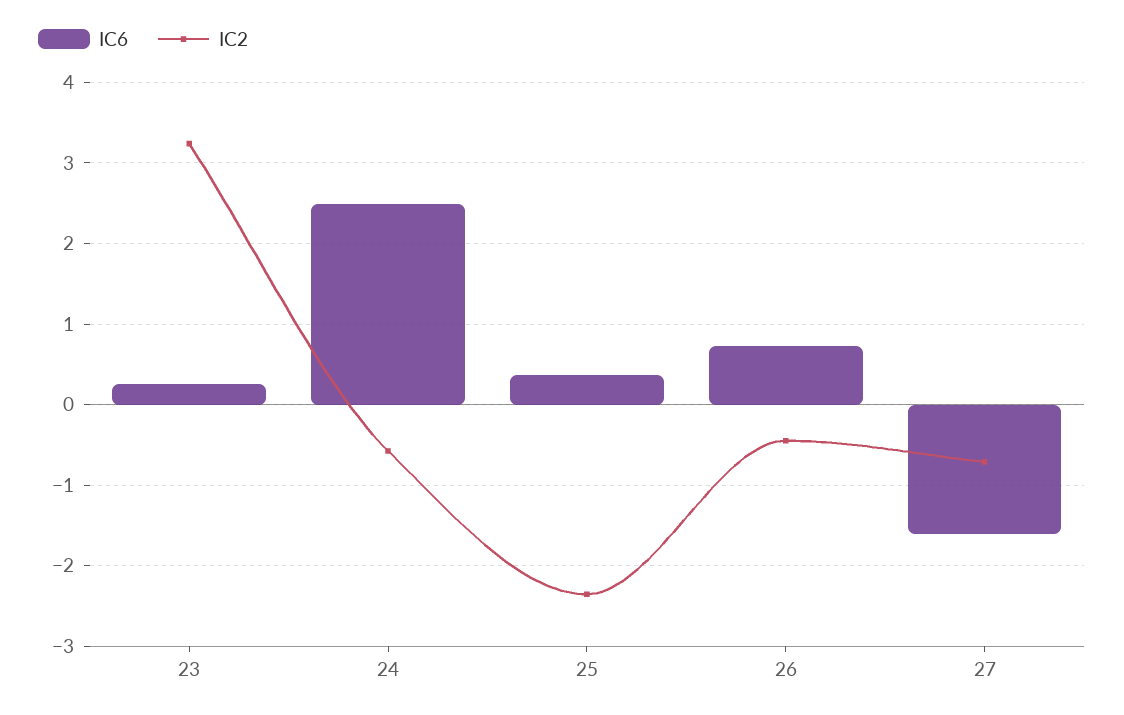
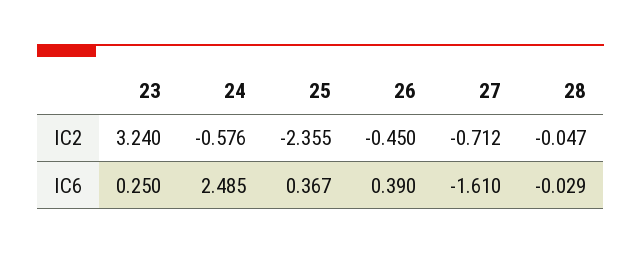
  {
    "IC6": {
      "23": 0.25,
      "24": 2.485,
      "25": 0.367,
-     "26": 0.7,
+     "26": 0.39,
-     "27": -1.61
+     "27": -1.61,
+     "28": -0.029
    },
    "IC2": {
      "23": 3.24,
      "24": -0.576,
      "25": -2.355,
      "26": -0.45,
-     "27": -0.712
+     "27": -0.712,
+     "28": -0.047
    }
  }

